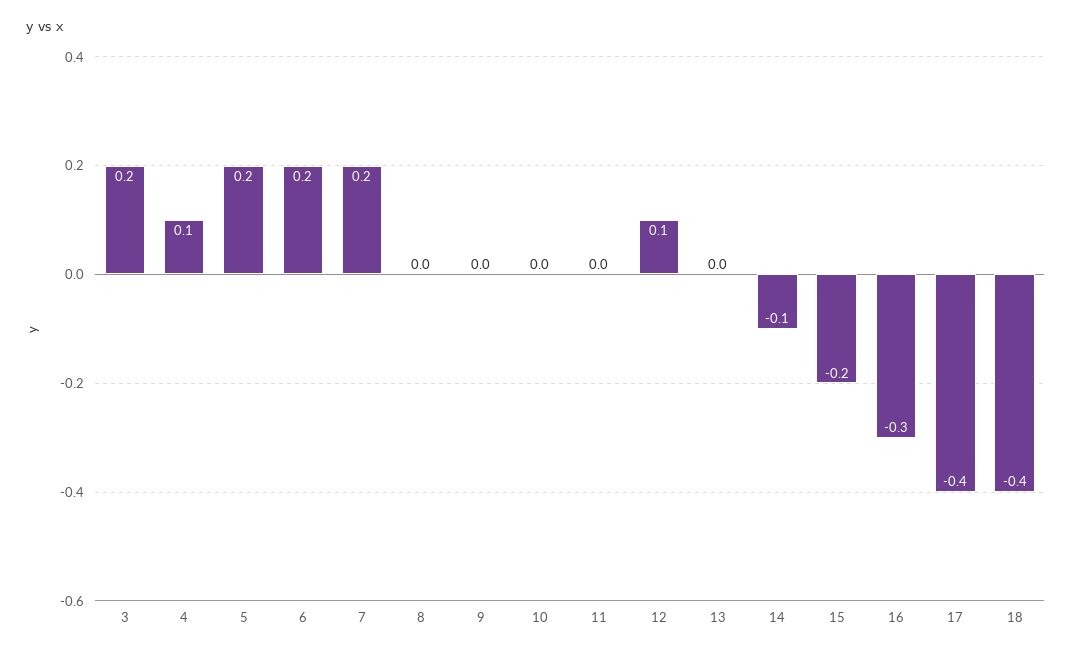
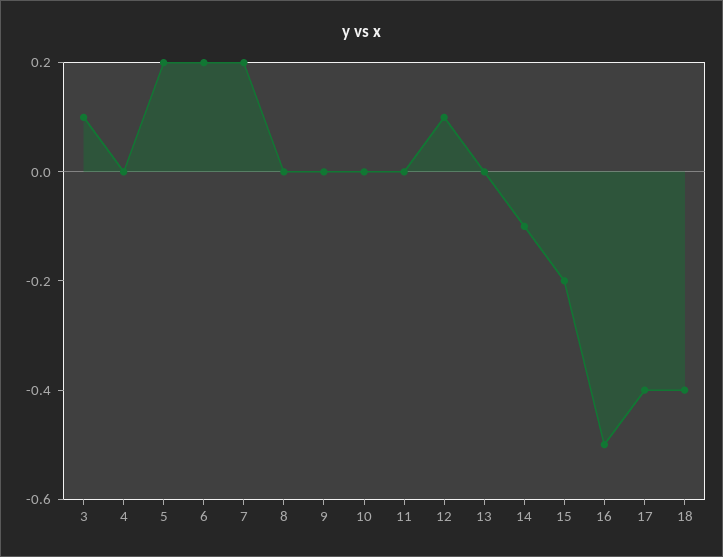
  {
-   "3": 0.2,
+   "3": 0.1,
-   "4": 0.1,
+   "4": 0,
    "5": 0.2,
    "6": 0.2,
    "7": 0.2,
    "8": 0,
    "9": 0,
    "10": 0,
    "11": 0,
    "12": 0.1,
    "13": 0,
    "14": -0.1,
    "15": -0.2,
-   "16": -0.3,
+   "16": -0.5,
    "17": -0.4,
    "18": -0.4
  }

